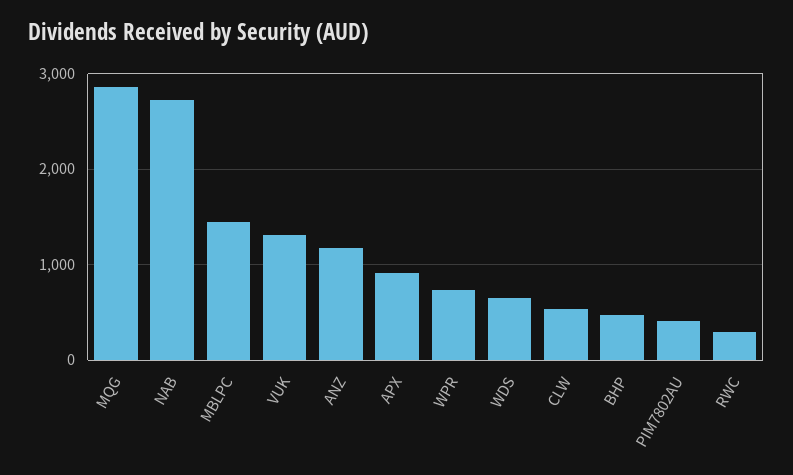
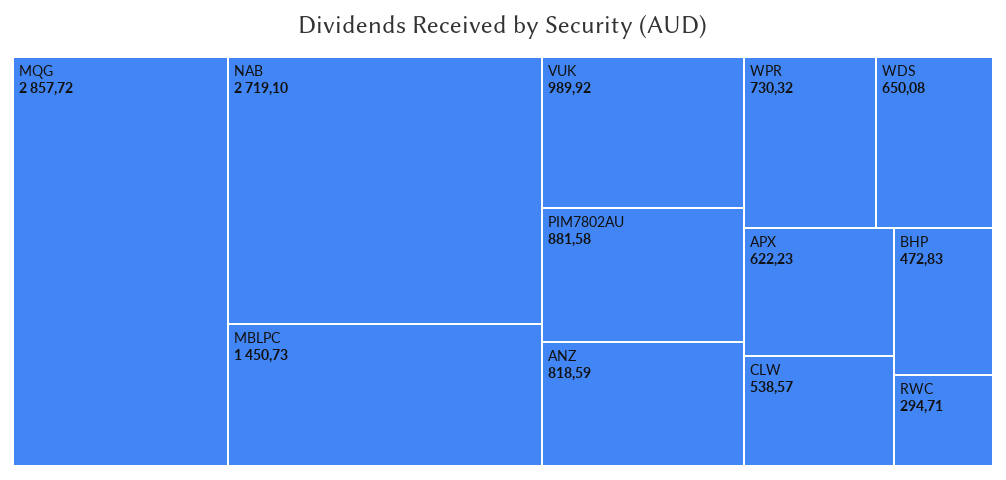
  {
    "MQG": 2857.72,
    "NAB": 2719.1,
    "MBLPC": 1450.73,
-   "VUK": 1300,
+   "VUK": 989.92,
-   "ANZ": 1200,
+   "ANZ": 818.59,
-   "APX": 900,
+   "APX": 622.23,
    "WPR": 730.32,
    "WDS": 650.08,
    "CLW": 538.57,
    "BHP": 472.83,
-   "PIM7802AU": 400,
+   "PIM7802AU": 881.58,
    "RWC": 294.71
  }

